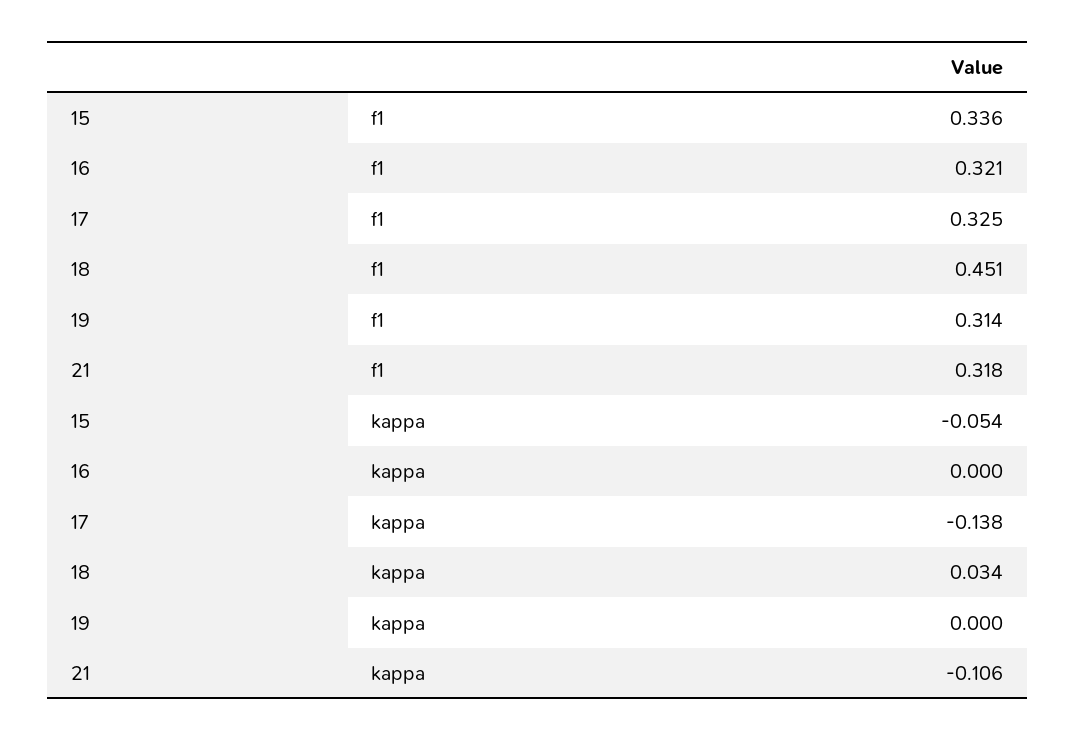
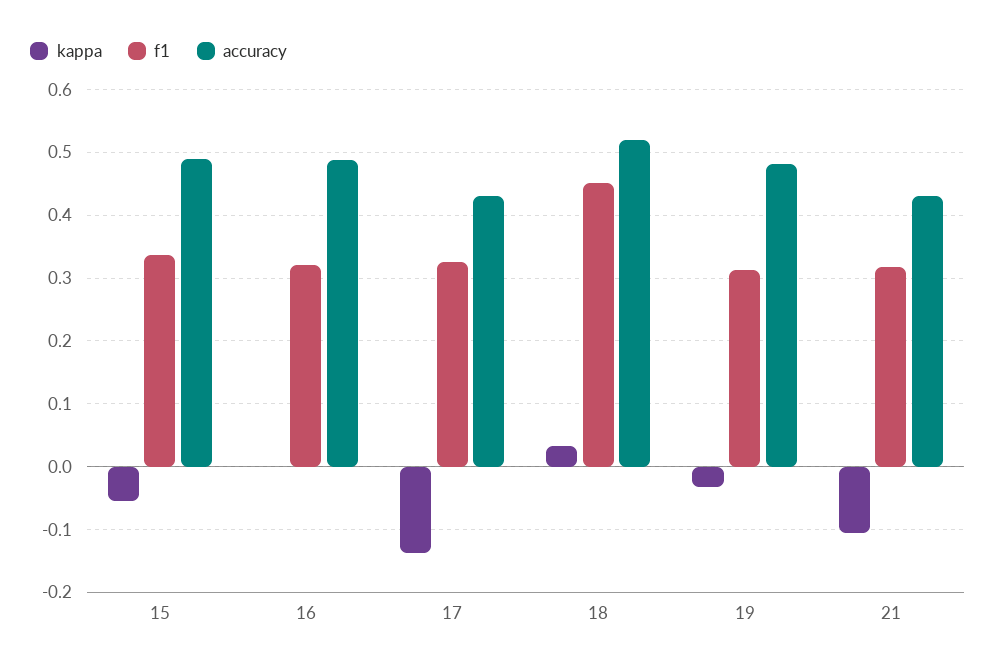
  {
    "f1": {
      "15": 0.336,
      "16": 0.321,
      "17": 0.325,
      "18": 0.451,
      "19": 0.314,
      "21": 0.318
    },
    "kappa": {
      "15": -0.054,
      "16": 0,
      "17": -0.138,
      "18": 0.034,
-     "19": 0,
+     "19": -0.03,
      "21": -0.106
-   }
+   },
+   "accuracy": {
+     "15": 0.49,
+     "16": 0.49,
+     "17": 0.43,
+     "18": 0.52,
+     "19": 0.48,
+     "21": 0.43
+   }
  }

